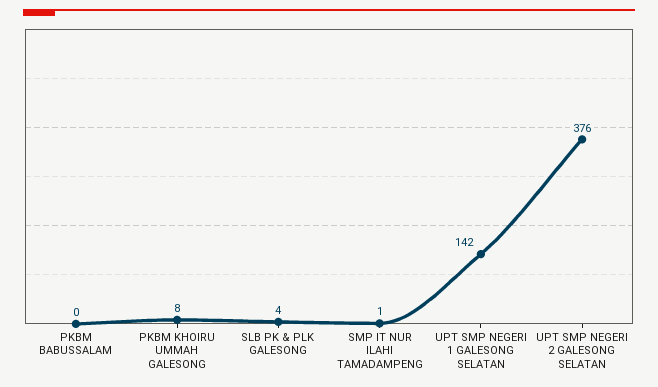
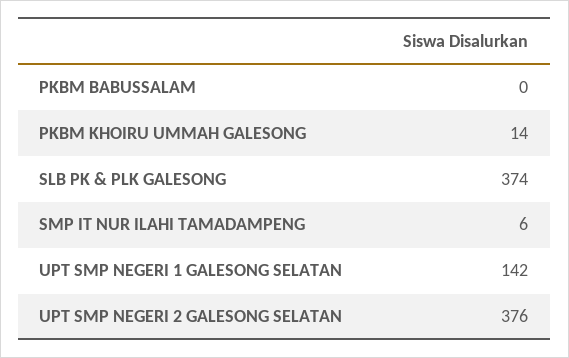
  {
    "PKBM BABUSSALAM": 0,
-   "PKBM KHOIRU UMMAH GALESONG": 8,
+   "PKBM KHOIRU UMMAH GALESONG": 14,
-   "SLB PK & PLK GALESONG": 4,
+   "SLB PK & PLK GALESONG": 374,
-   "SMP IT NUR ILAHI TAMADAMPENG": 1,
+   "SMP IT NUR ILAHI TAMADAMPENG": 6,
    "UPT SMP NEGERI 1 GALESONG SELATAN": 142,
    "UPT SMP NEGERI 2 GALESONG SELATAN": 376
  }

